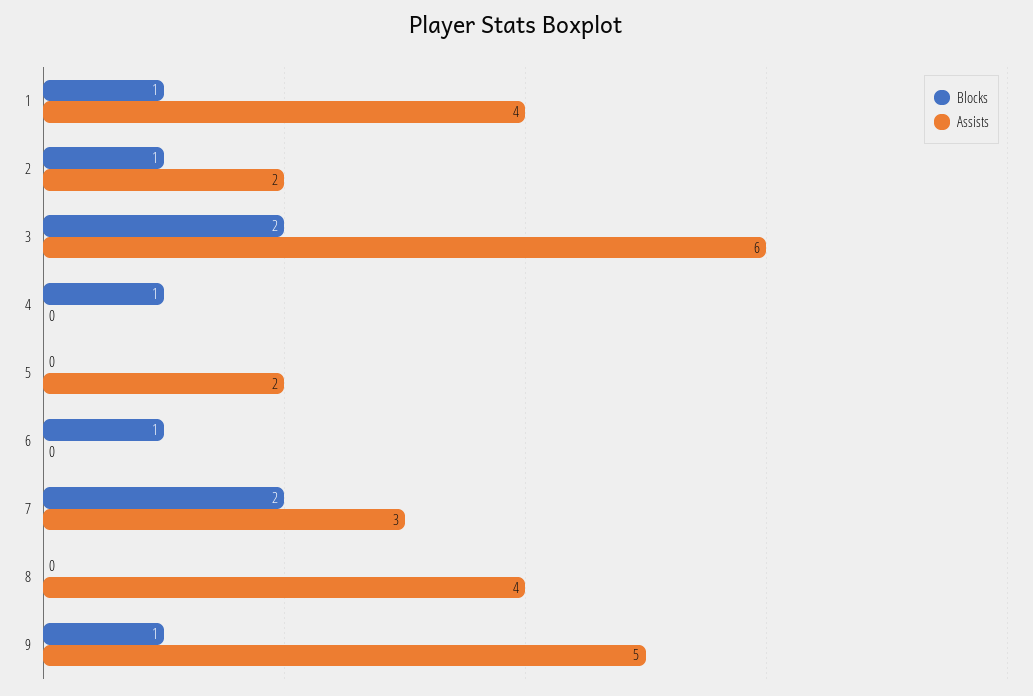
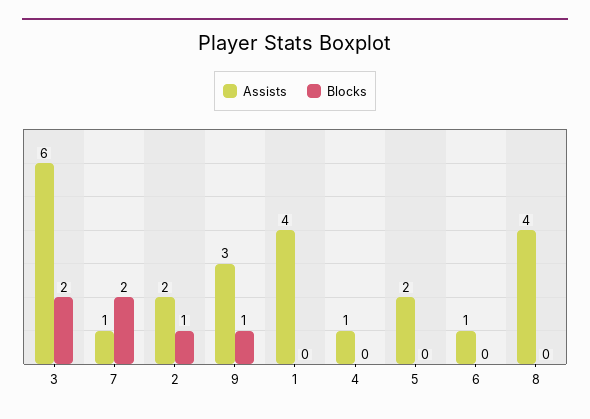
  {
    "Blocks": {
-     "1": 1,
+     "1": 0,
      "2": 1,
      "3": 2,
-     "4": 1,
+     "4": 0,
      "5": 0,
-     "6": 1,
+     "6": 0,
      "7": 2,
      "8": 0,
      "9": 1
    },
    "Assists": {
      "1": 4,
      "2": 2,
      "3": 6,
-     "4": 0,
+     "4": 1,
      "5": 2,
-     "6": 0,
+     "6": 1,
-     "7": 3,
+     "7": 1,
      "8": 4,
-     "9": 5
+     "9": 3
    }
  }

